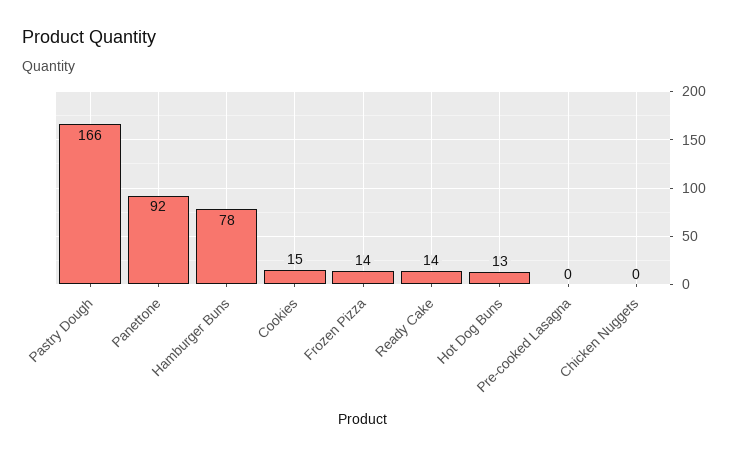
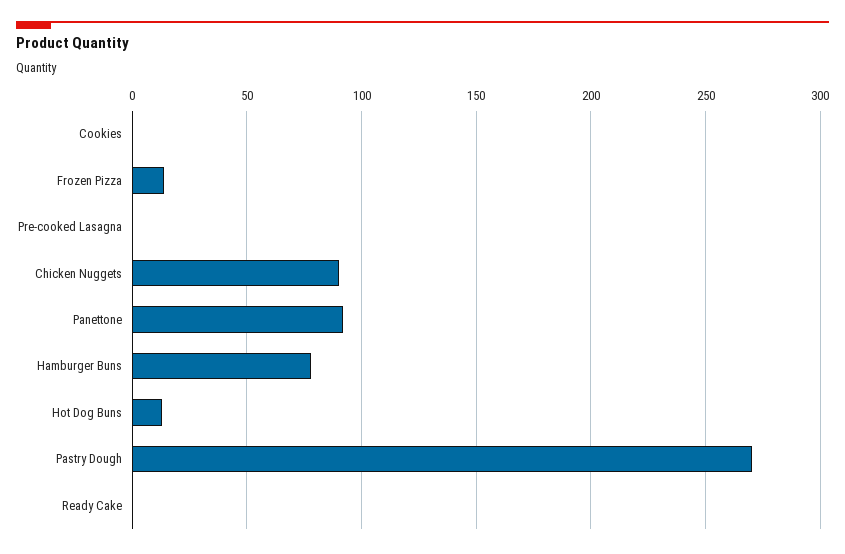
  {
-   "Pastry Dough": 166,
+   "Pastry Dough": 270,
    "Panettone": 92,
    "Hamburger Buns": 78,
-   "Cookies": 15,
+   "Cookies": 0,
    "Frozen Pizza": 14,
-   "Ready Cake": 14,
+   "Ready Cake": 0,
    "Hot Dog Buns": 13,
    "Pre-cooked Lasagna": 0,
-   "Chicken Nuggets": 0
+   "Chicken Nuggets": 90
  }

